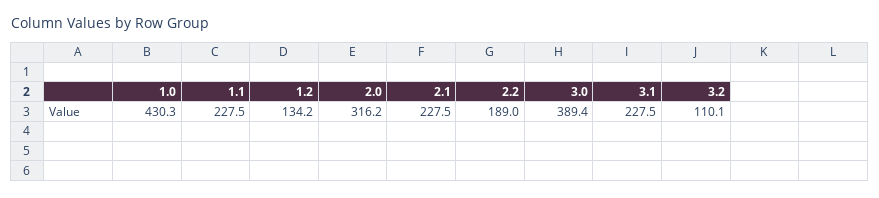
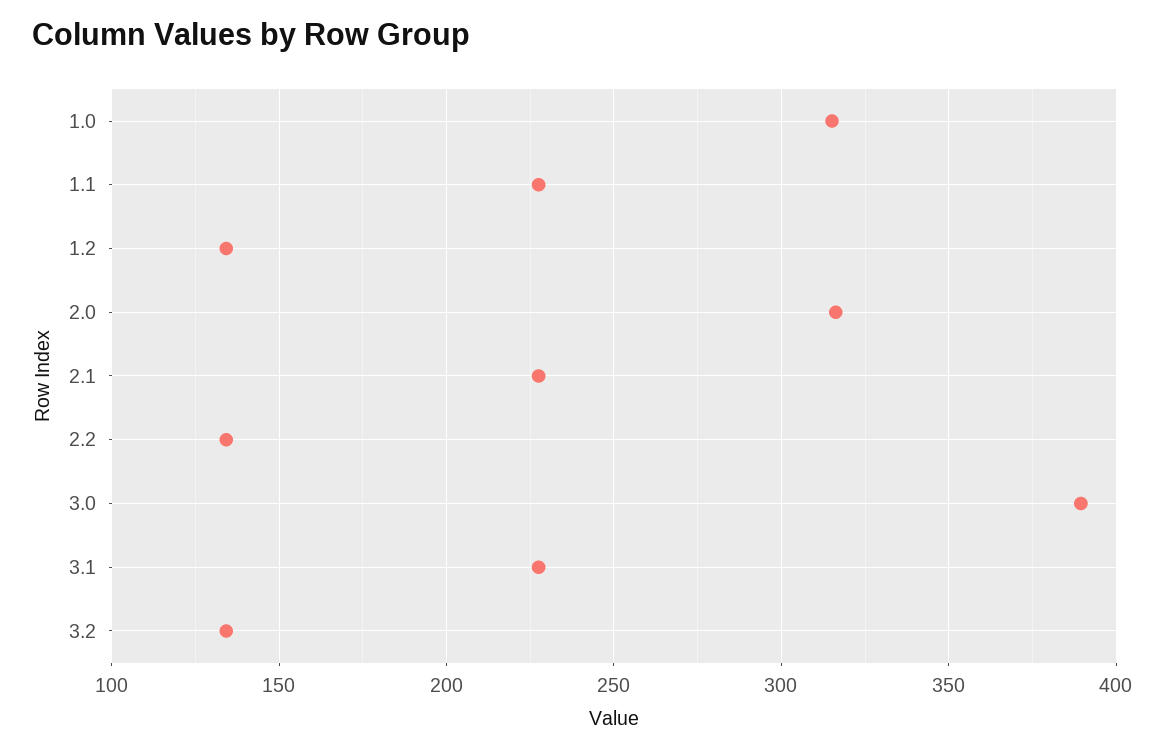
  {
-   "1.0": 430.3,
+   "1.0": 315,
    "1.1": 227.5,
    "1.2": 134.2,
    "2.0": 316.2,
    "2.1": 227.5,
-   "2.2": 189,
+   "2.2": 135,
    "3.0": 389.4,
    "3.1": 227.5,
-   "3.2": 110.1
+   "3.2": 135
  }

